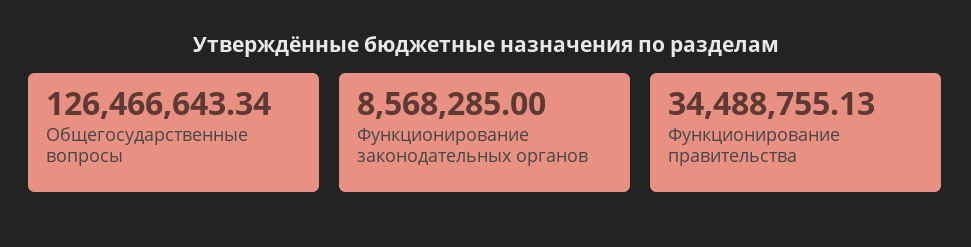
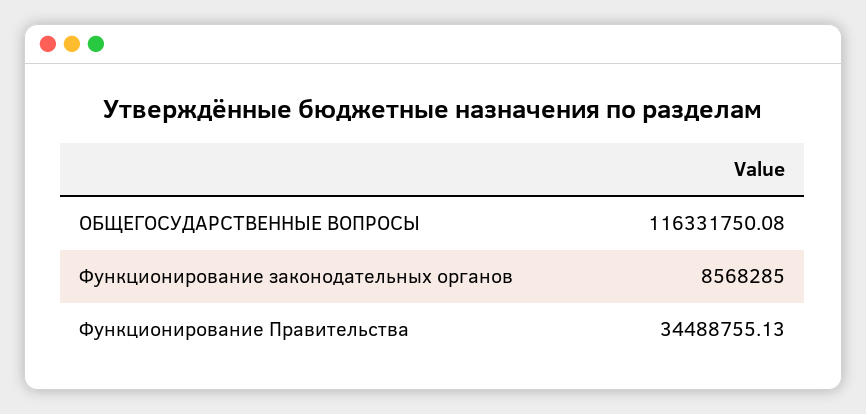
  {
-   "Общегосударственные вопросы": 126466643.34,
+   "Общегосударственные вопросы": 116331750.08,
    "Функционирование законодательных органов": 8568285,
    "Функционирование правительства": 34488755.13
  }

